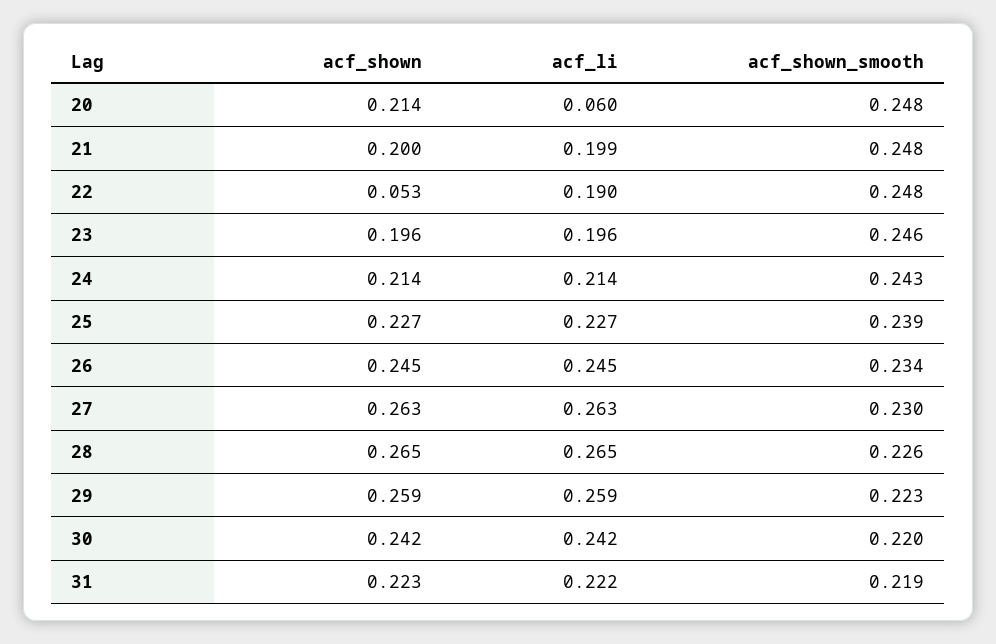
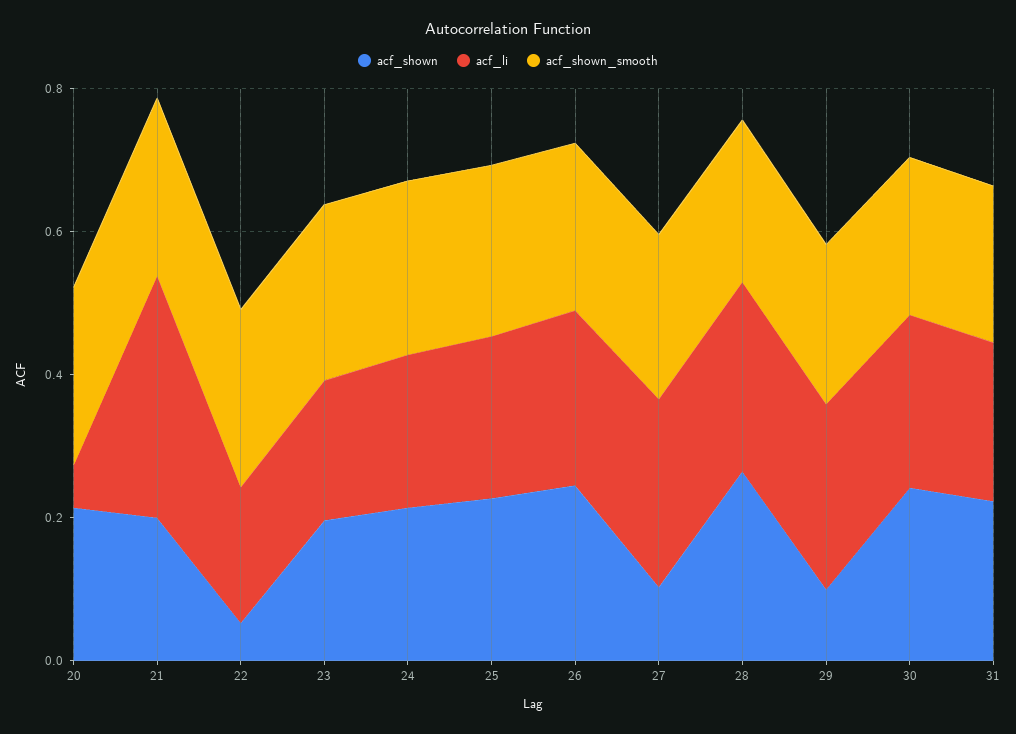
  {
    "acf_shown": {
      "20": 0.214,
      "21": 0.2,
      "22": 0.053,
      "23": 0.196,
      "24": 0.214,
      "25": 0.227,
      "26": 0.245,
-     "27": 0.263,
+     "27": 0.1,
      "28": 0.265,
-     "29": 0.259,
+     "29": 0.1,
      "30": 0.242,
      "31": 0.223
    },
    "acf_li": {
      "20": 0.06,
-     "21": 0.199,
+     "21": 0.35,
      "22": 0.19,
      "23": 0.196,
      "24": 0.214,
      "25": 0.227,
      "26": 0.245,
      "27": 0.263,
      "28": 0.265,
      "29": 0.259,
      "30": 0.242,
      "31": 0.222
    },
    "acf_shown_smooth": {
      "20": 0.248,
      "21": 0.248,
      "22": 0.248,
      "23": 0.246,
      "24": 0.243,
      "25": 0.239,
      "26": 0.234,
      "27": 0.23,
      "28": 0.226,
      "29": 0.223,
      "30": 0.22,
      "31": 0.219
    }
  }

